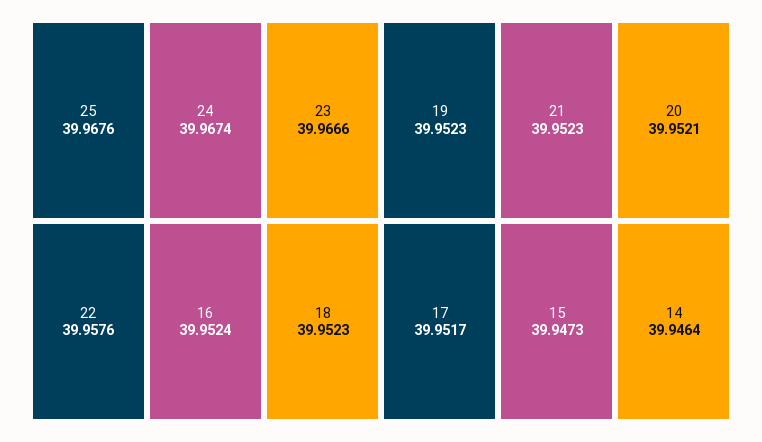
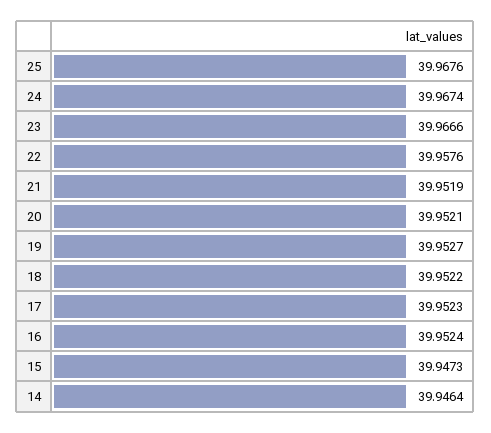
  {
    "25": 39.9676,
    "24": 39.9674,
    "23": 39.9666,
    "22": 39.9576,
    "16": 39.9524,
-   "18": 39.9523,
+   "18": 39.9522,
-   "19": 39.9523,
+   "19": 39.9527,
-   "21": 39.9523,
+   "21": 39.9519,
    "20": 39.9521,
-   "17": 39.9517,
+   "17": 39.9523,
    "15": 39.9473,
    "14": 39.9464
  }

